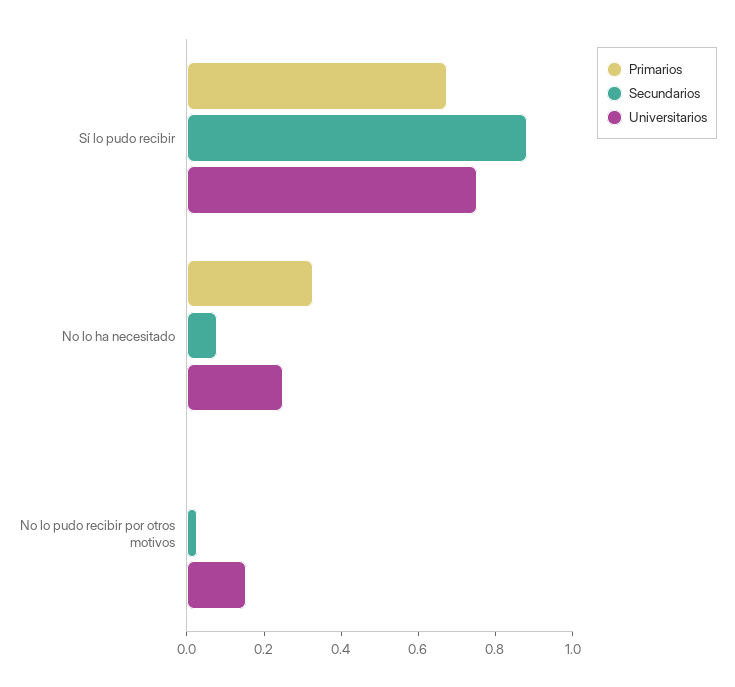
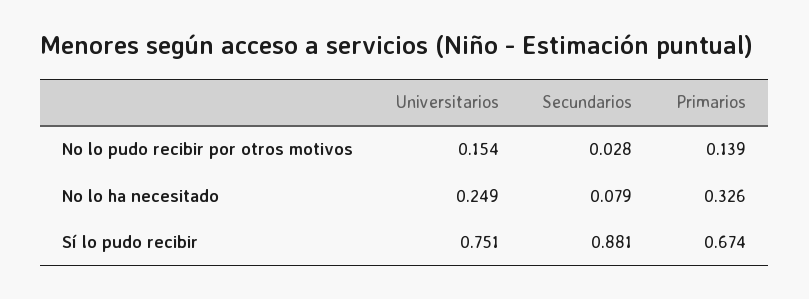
  {
    "Primarios": {
      "Sí lo pudo recibir": 0.674,
      "No lo ha necesitado": 0.326,
-     "No lo pudo recibir por otros motivos": 0
+     "No lo pudo recibir por otros motivos": 0.139
    },
    "Secundarios": {
      "Sí lo pudo recibir": 0.881,
      "No lo ha necesitado": 0.079,
      "No lo pudo recibir por otros motivos": 0.028
    },
    "Universitarios": {
      "Sí lo pudo recibir": 0.751,
      "No lo ha necesitado": 0.249,
      "No lo pudo recibir por otros motivos": 0.154
    }
  }

